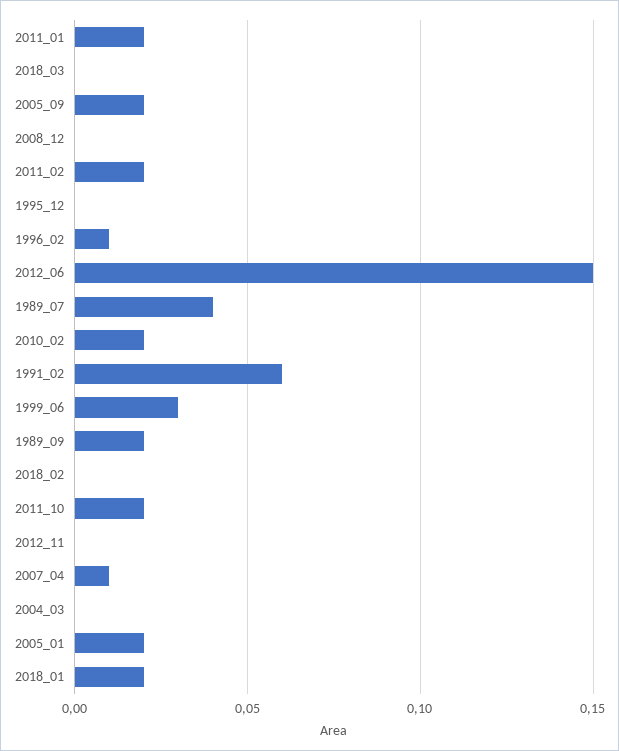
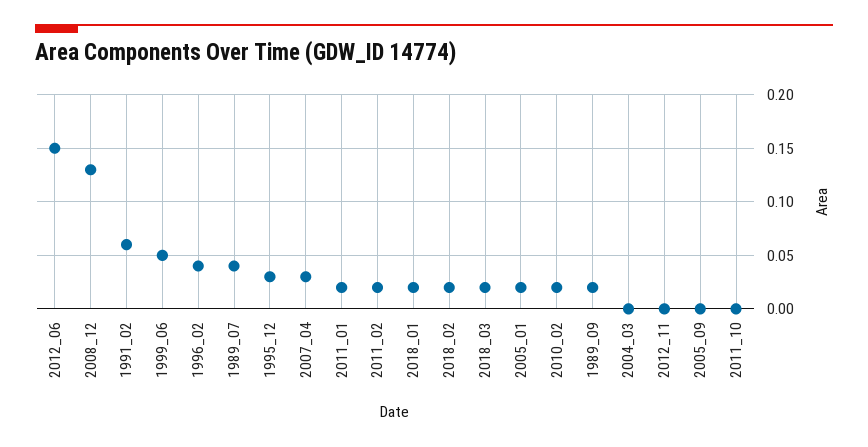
  {
    "2011_01": 0.02,
-   "2018_03": 0,
+   "2018_03": 0.02,
-   "2005_09": 0.02,
+   "2005_09": 0,
-   "2008_12": 0,
+   "2008_12": 0.13,
    "2011_02": 0.02,
-   "1995_12": 0,
+   "1995_12": 0.03,
-   "1996_02": 0.01,
+   "1996_02": 0.04,
    "2012_06": 0.15,
    "1989_07": 0.04,
    "2010_02": 0.02,
    "1991_02": 0.06,
-   "1999_06": 0.03,
+   "1999_06": 0.05,
    "1989_09": 0.02,
-   "2018_02": 0,
+   "2018_02": 0.02,
-   "2011_10": 0.02,
+   "2011_10": 0,
    "2012_11": 0,
-   "2007_04": 0.01,
+   "2007_04": 0.03,
    "2004_03": 0,
    "2005_01": 0.02,
    "2018_01": 0.02
  }

